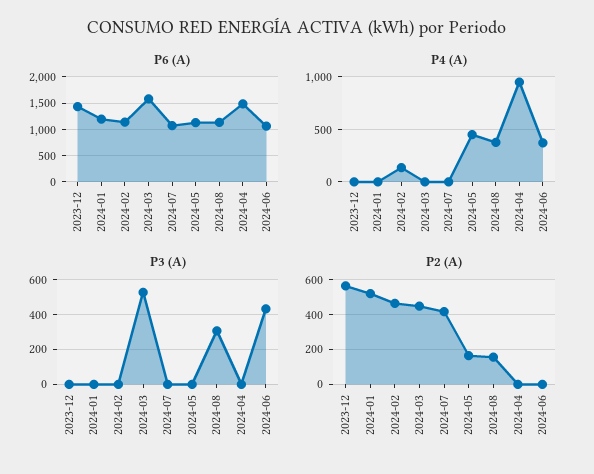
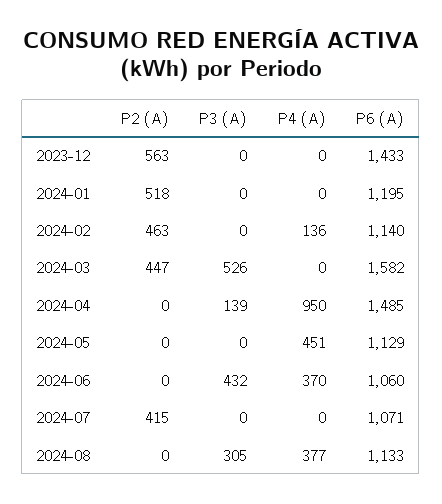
  {
    "P6 (A)": {
      "2023-12": 1433,
      "2024-01": 1195,
      "2024-02": 1140,
      "2024-03": 1582,
      "2024-07": 1071,
      "2024-05": 1129,
      "2024-08": 1133,
      "2024-04": 1485,
      "2024-06": 1060
    },
    "P4 (A)": {
      "2023-12": 0,
      "2024-01": 0,
      "2024-02": 136,
      "2024-03": 0,
      "2024-07": 0,
      "2024-05": 451,
      "2024-08": 377,
      "2024-04": 950,
      "2024-06": 370
    },
    "P3 (A)": {
      "2023-12": 0,
      "2024-01": 0,
      "2024-02": 0,
      "2024-03": 526,
      "2024-07": 0,
      "2024-05": 0,
      "2024-08": 305,
-     "2024-04": 0,
+     "2024-04": 139,
      "2024-06": 432
    },
    "P2 (A)": {
      "2023-12": 563,
      "2024-01": 518,
      "2024-02": 463,
      "2024-03": 447,
      "2024-07": 415,
-     "2024-05": 150,
+     "2024-05": 0,
-     "2024-08": 150,
+     "2024-08": 0,
      "2024-04": 0,
      "2024-06": 0
    }
  }

